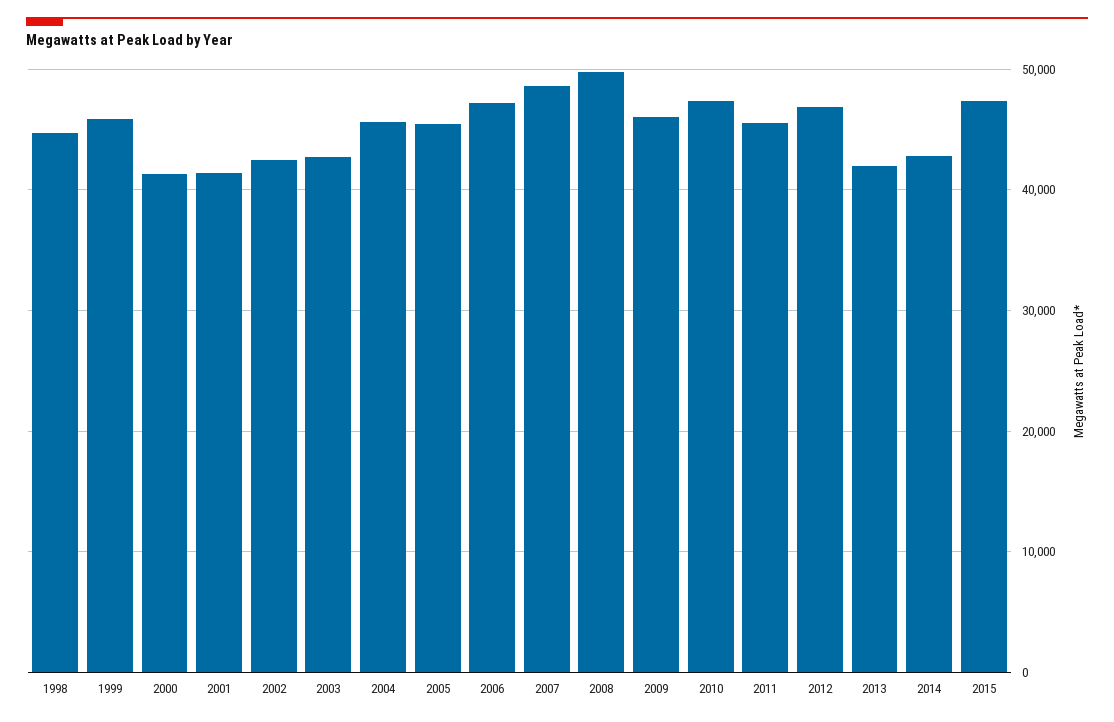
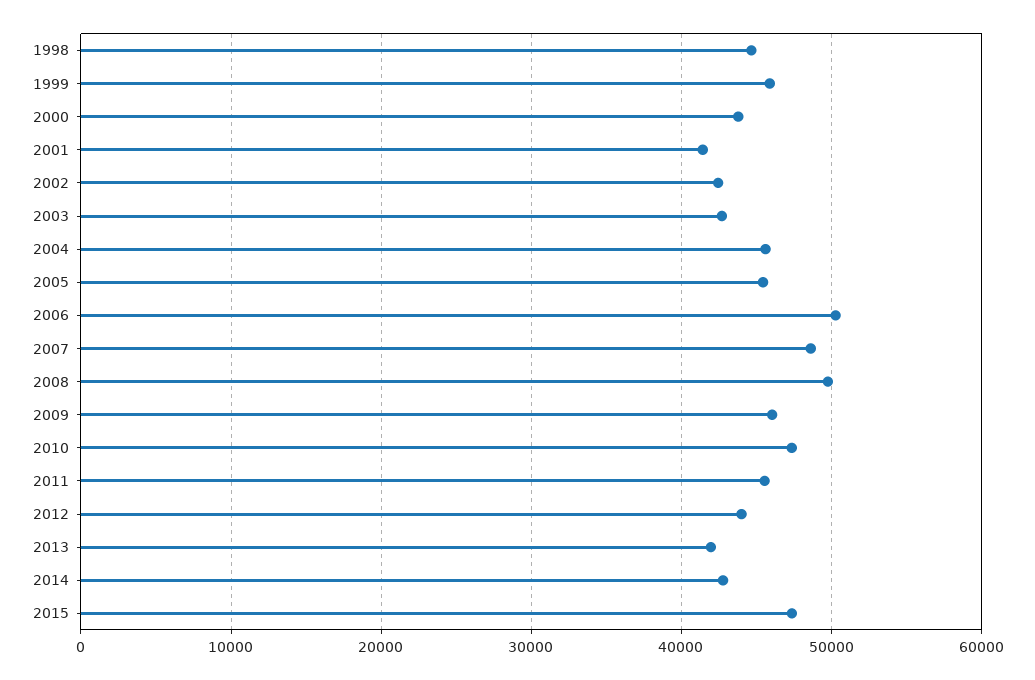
  {
    "1998": 45000,
    "1999": 46000,
-   "2000": 41000,
+   "2000": 44000,
    "2001": 41000,
    "2002": 42000,
    "2003": 43000,
    "2004": 46000,
    "2005": 45000,
-   "2006": 47000,
+   "2006": 50000,
    "2007": 49000,
    "2008": 50000,
    "2009": 46000,
    "2010": 47000,
    "2011": 46000,
-   "2012": 47000,
+   "2012": 44000,
    "2013": 42000,
    "2014": 43000,
    "2015": 47000
  }

